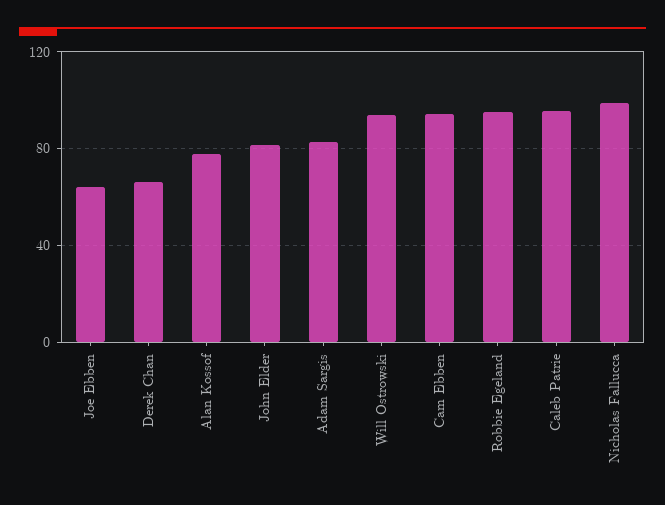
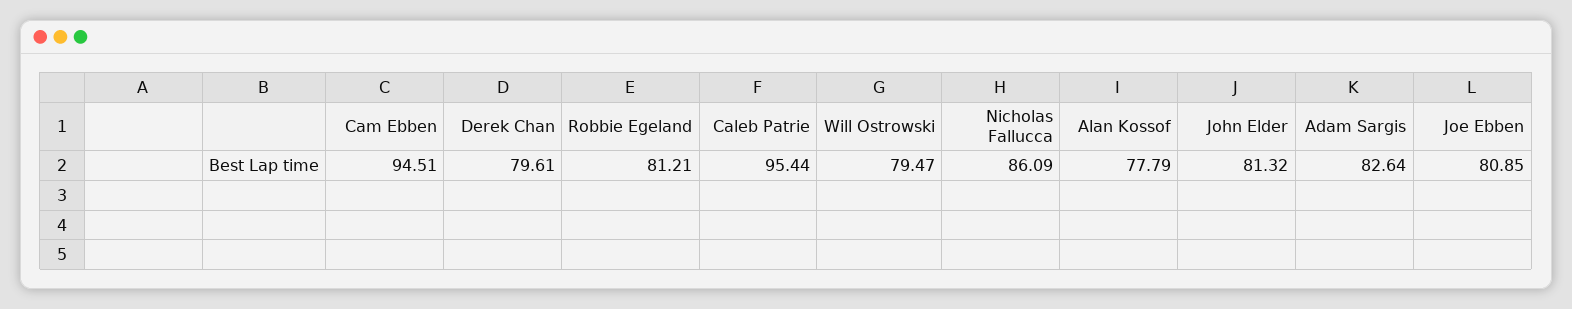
  {
-   "Joe Ebben": 65,
+   "Joe Ebben": 80.85,
-   "Derek Chan": 65,
+   "Derek Chan": 79.61,
    "Alan Kossof": 77.79,
    "John Elder": 81.32,
    "Adam Sargis": 82.64,
-   "Will Ostrowski": 95,
+   "Will Ostrowski": 79.47,
    "Cam Ebben": 94.51,
-   "Robbie Egeland": 95,
+   "Robbie Egeland": 81.21,
    "Caleb Patrie": 95.44,
-   "Nicholas Fallucca": 100
+   "Nicholas Fallucca": 86.09
  }

